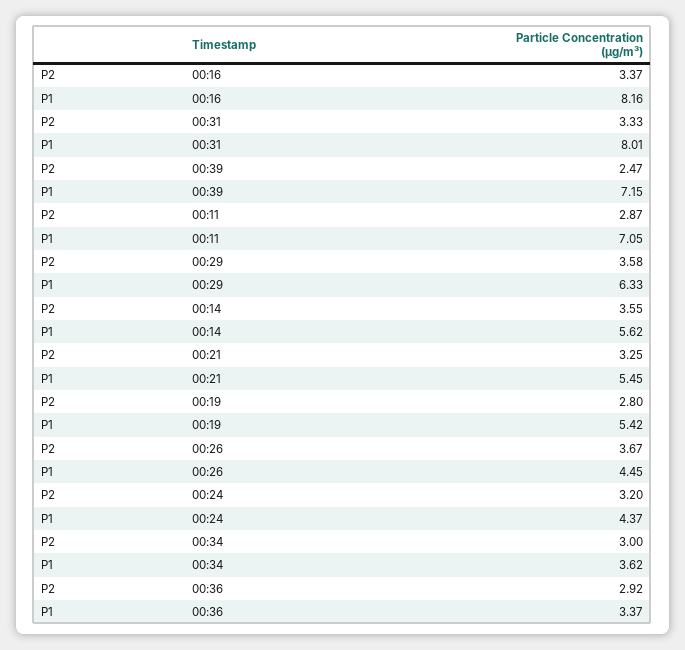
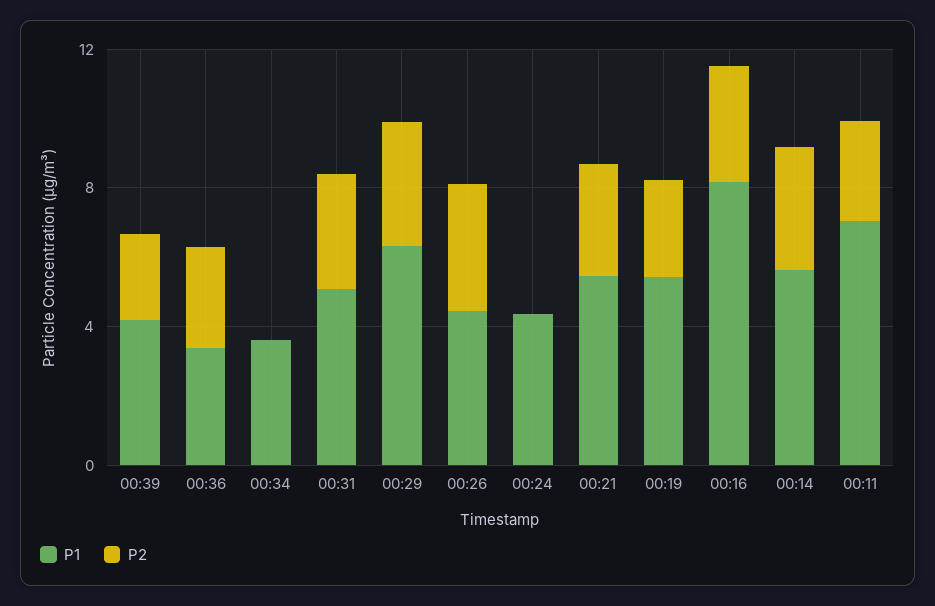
  {
    "P2": {
      "00:16": 3.37,
      "00:31": 3.33,
      "00:39": 2.47,
      "00:11": 2.87,
      "00:29": 3.58,
      "00:14": 3.55,
      "00:21": 3.25,
      "00:19": 2.8,
      "00:26": 3.67,
-     "00:24": 3.2,
+     "00:24": 0,
-     "00:34": 3,
+     "00:34": 0,
      "00:36": 2.92
    },
    "P1": {
      "00:16": 8.16,
-     "00:31": 8.01,
+     "00:31": 5,
-     "00:39": 7.15,
+     "00:39": 4,
      "00:11": 7.05,
      "00:29": 6.33,
      "00:14": 5.62,
      "00:21": 5.45,
      "00:19": 5.42,
      "00:26": 4.45,
      "00:24": 4.37,
      "00:34": 3.62,
      "00:36": 3.37
    }
  }

